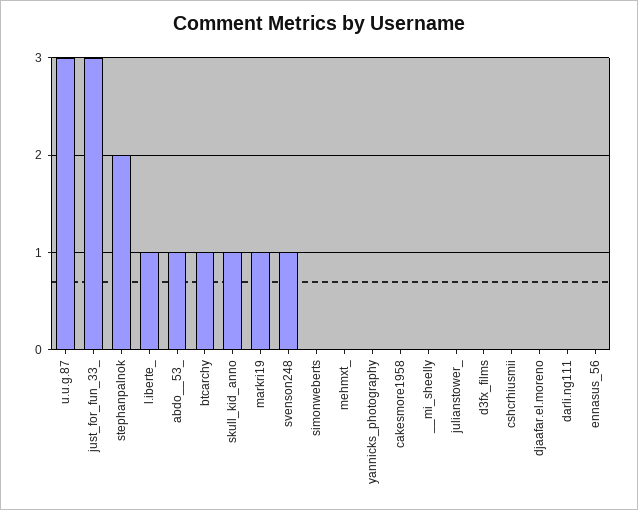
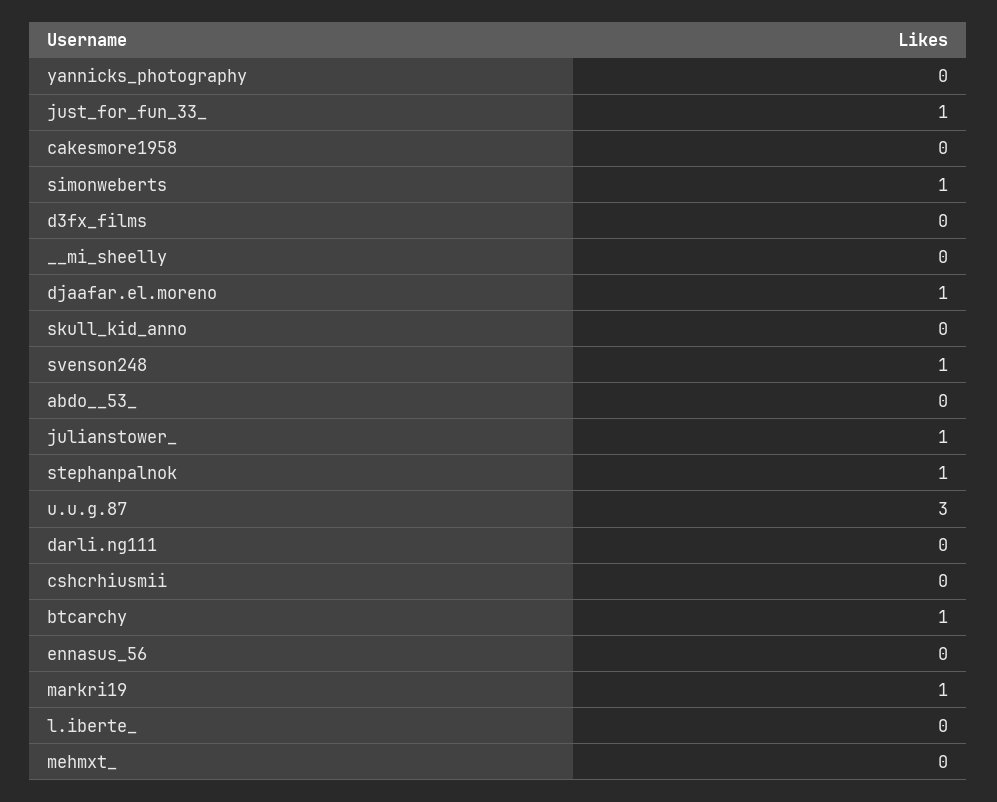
  {
    "u.u.g.87": 3,
-   "just_for_fun_33_": 3,
+   "just_for_fun_33_": 1,
-   "stephanpalnok": 2,
+   "stephanpalnok": 1,
-   "l.iberte_": 1,
+   "l.iberte_": 0,
-   "abdo__53_": 1,
+   "abdo__53_": 0,
    "btcarchy": 1,
-   "skull_kid_anno": 1,
+   "skull_kid_anno": 0,
    "markri19": 1,
    "svenson248": 1,
-   "simonweberts": 0,
+   "simonweberts": 1,
    "mehmxt_": 0,
    "yannicks_photography": 0,
    "cakesmore1958": 0,
    "__mi_sheelly": 0,
-   "julianstower_": 0,
+   "julianstower_": 1,
    "d3fx_films": 0,
    "cshcrhiusmii": 0,
-   "djaafar.el.moreno": 0,
+   "djaafar.el.moreno": 1,
    "darli.ng111": 0,
    "ennasus_56": 0
  }

